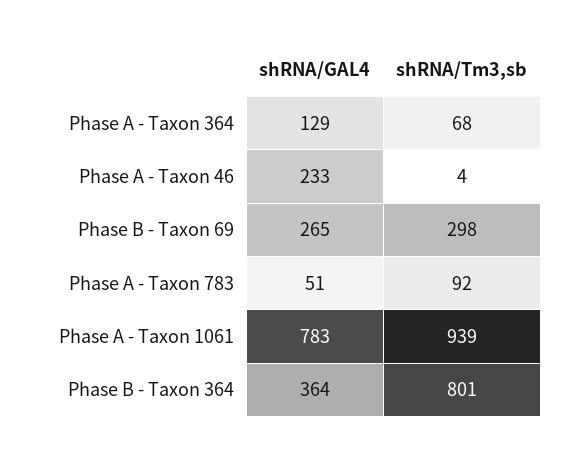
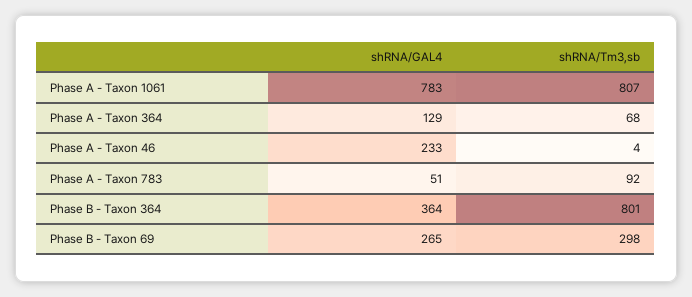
  {
    "shRNA/GAL4": {
      "Phase A - Taxon 364": 129,
      "Phase A - Taxon 46": 233,
      "Phase B - Taxon 69": 265,
      "Phase A - Taxon 783": 51,
      "Phase A - Taxon 1061": 783,
      "Phase B - Taxon 364": 364
    },
    "shRNA/Tm3,sb": {
      "Phase A - Taxon 364": 68,
      "Phase A - Taxon 46": 4,
      "Phase B - Taxon 69": 298,
      "Phase A - Taxon 783": 92,
-     "Phase A - Taxon 1061": 939,
+     "Phase A - Taxon 1061": 807,
      "Phase B - Taxon 364": 801
    }
  }

